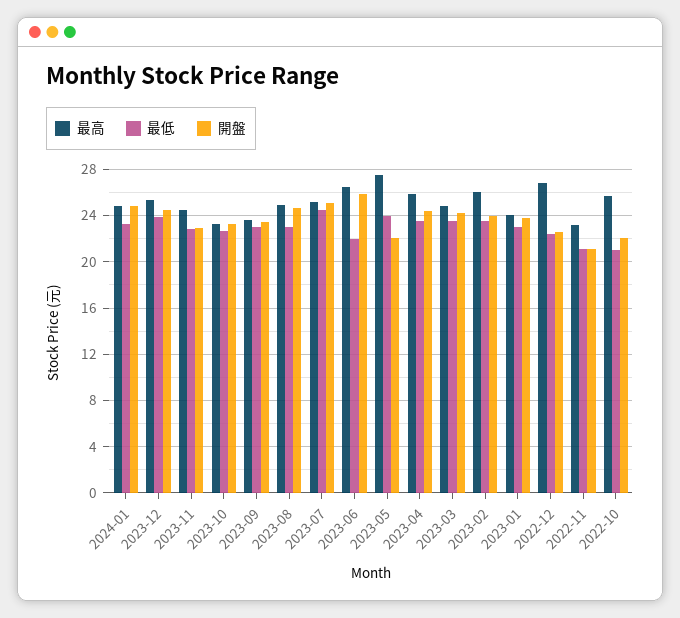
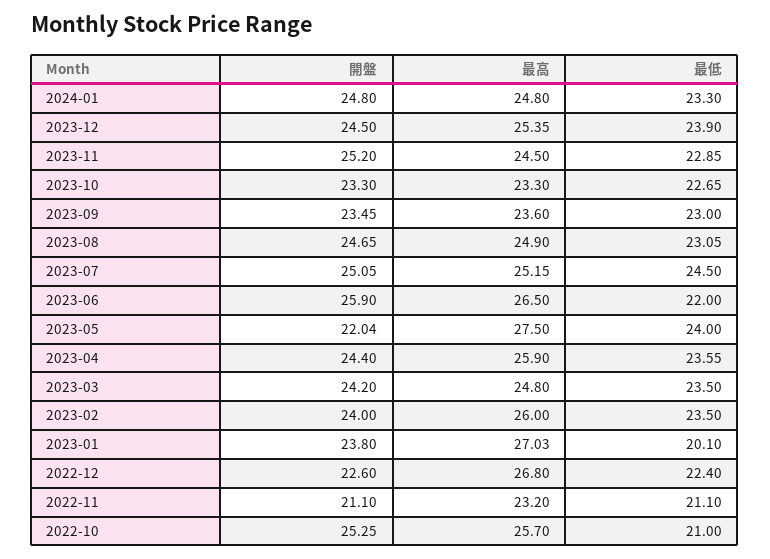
  {
    "最高": {
      "2024-01": 24.8,
      "2023-12": 25.35,
      "2023-11": 24.5,
      "2023-10": 23.3,
      "2023-09": 23.6,
      "2023-08": 24.9,
      "2023-07": 25.15,
      "2023-06": 26.5,
      "2023-05": 27.5,
      "2023-04": 25.9,
      "2023-03": 24.8,
      "2023-02": 26,
-     "2023-01": 24,
+     "2023-01": 27.03,
      "2022-12": 26.8,
      "2022-11": 23.2,
      "2022-10": 25.7
    },
    "最低": {
      "2024-01": 23.3,
      "2023-12": 23.9,
      "2023-11": 22.85,
      "2023-10": 22.65,
      "2023-09": 23,
      "2023-08": 23.05,
      "2023-07": 24.5,
      "2023-06": 22,
      "2023-05": 24,
      "2023-04": 23.55,
      "2023-03": 23.5,
      "2023-02": 23.5,
-     "2023-01": 23,
+     "2023-01": 20.1,
      "2022-12": 22.4,
      "2022-11": 21.1,
      "2022-10": 21
    },
    "開盤": {
      "2024-01": 24.8,
      "2023-12": 24.5,
-     "2023-11": 23,
+     "2023-11": 25.2,
      "2023-10": 23.3,
      "2023-09": 23.45,
      "2023-08": 24.65,
      "2023-07": 25.05,
      "2023-06": 25.9,
      "2023-05": 22.04,
      "2023-04": 24.4,
      "2023-03": 24.2,
      "2023-02": 24,
      "2023-01": 23.8,
      "2022-12": 22.6,
      "2022-11": 21.1,
-     "2022-10": 22
+     "2022-10": 25.25
    }
  }

